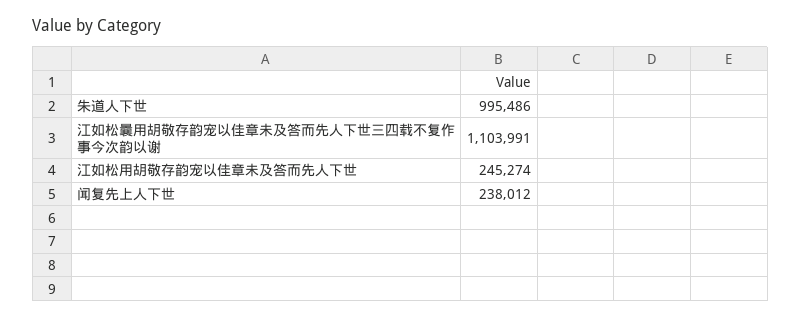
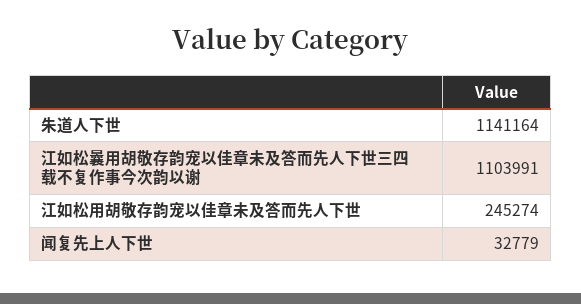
  {
-   "朱道人下世": 995486,
+   "朱道人下世": 1141164,
    "江如松曩用胡敬存韵宠以佳章未及答而先人下世三四载不复作事今次韵以谢": 1103991,
    "江如松用胡敬存韵宠以佳章未及答而先人下世": 245274,
-   "闻复先上人下世": 238012
+   "闻复先上人下世": 32779
  }

